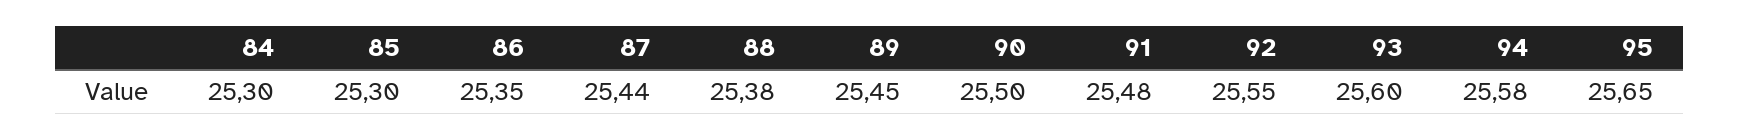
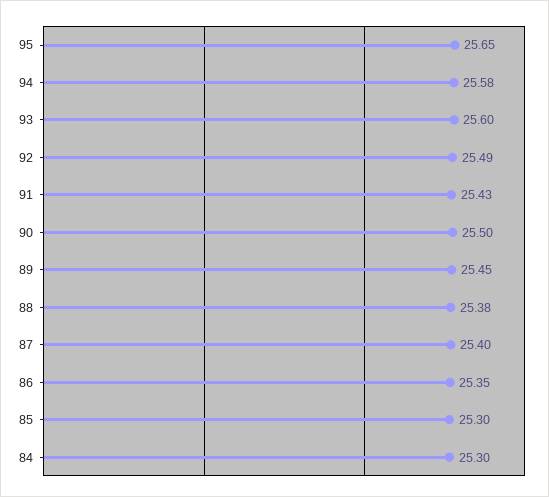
  {
    "84": 25.3,
    "85": 25.3,
    "86": 25.35,
-   "87": 25.44,
+   "87": 25.4,
    "88": 25.38,
    "89": 25.45,
    "90": 25.5,
-   "91": 25.48,
+   "91": 25.43,
-   "92": 25.55,
+   "92": 25.49,
    "93": 25.6,
    "94": 25.58,
    "95": 25.65
  }

